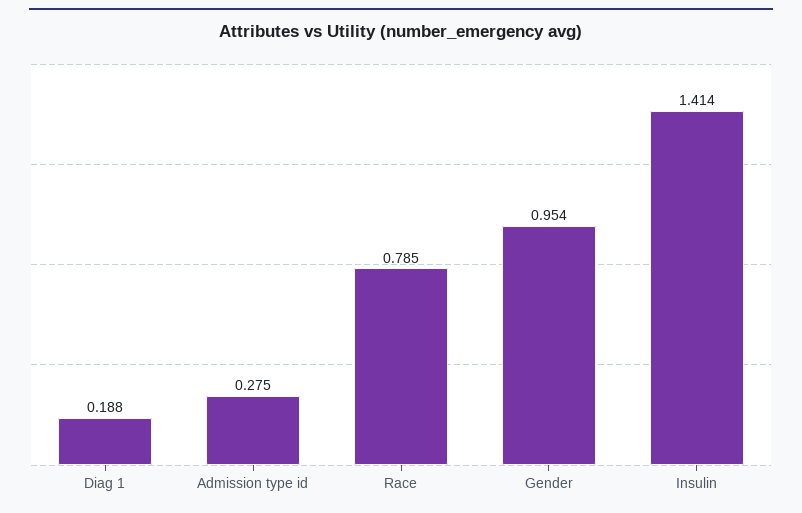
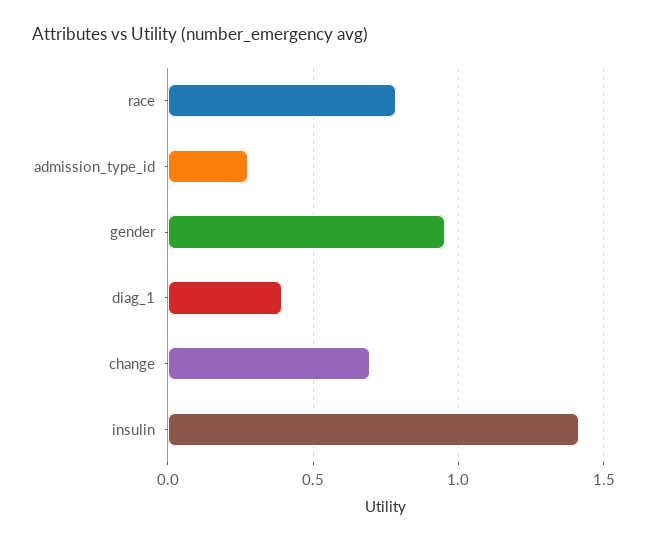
  {
-   "Diag 1": 0.188,
+   "Diag 1": 0.4,
    "Admission type id": 0.275,
    "Race": 0.785,
    "Gender": 0.954,
-   "Insulin": 1.414
+   "Insulin": 1.414,
+   "change": 0.7
  }

